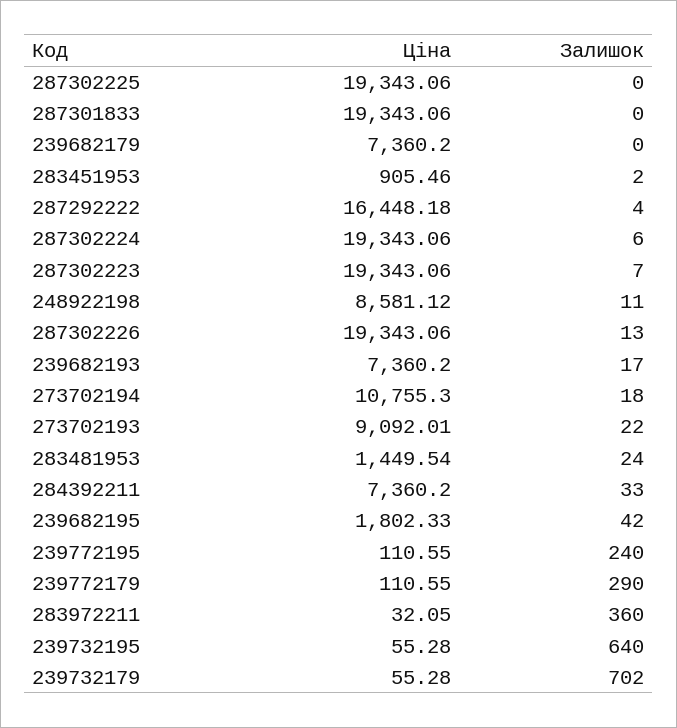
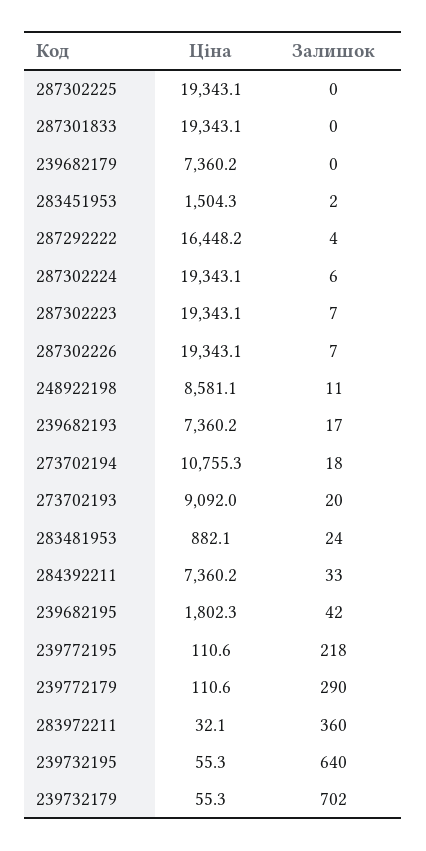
  {
    "Ціна": {
      "287302225": 19343.06,
      "287301833": 19343.06,
      "239682179": 7360.2,
-     "283451953": 905.46,
+     "283451953": 1504.3,
      "287292222": 16448.18,
      "287302224": 19343.06,
      "287302223": 19343.06,
      "248922198": 8581.12,
      "287302226": 19343.06,
      "239682193": 7360.2,
      "273702194": 10755.3,
      "273702193": 9092.01,
-     "283481953": 1449.54,
+     "283481953": 882.1,
      "284392211": 7360.2,
      "239682195": 1802.33,
      "239772195": 110.55,
      "239772179": 110.55,
      "283972211": 32.05,
      "239732195": 55.28,
      "239732179": 55.28
    },
    "Залишок": {
      "287302225": 0,
      "287301833": 0,
      "239682179": 0,
      "283451953": 2,
      "287292222": 4,
      "287302224": 6,
      "287302223": 7,
      "248922198": 11,
-     "287302226": 13,
+     "287302226": 7,
      "239682193": 17,
      "273702194": 18,
-     "273702193": 22,
+     "273702193": 20,
      "283481953": 24,
      "284392211": 33,
      "239682195": 42,
-     "239772195": 240,
+     "239772195": 218,
      "239772179": 290,
      "283972211": 360,
      "239732195": 640,
      "239732179": 702
    }
  }

